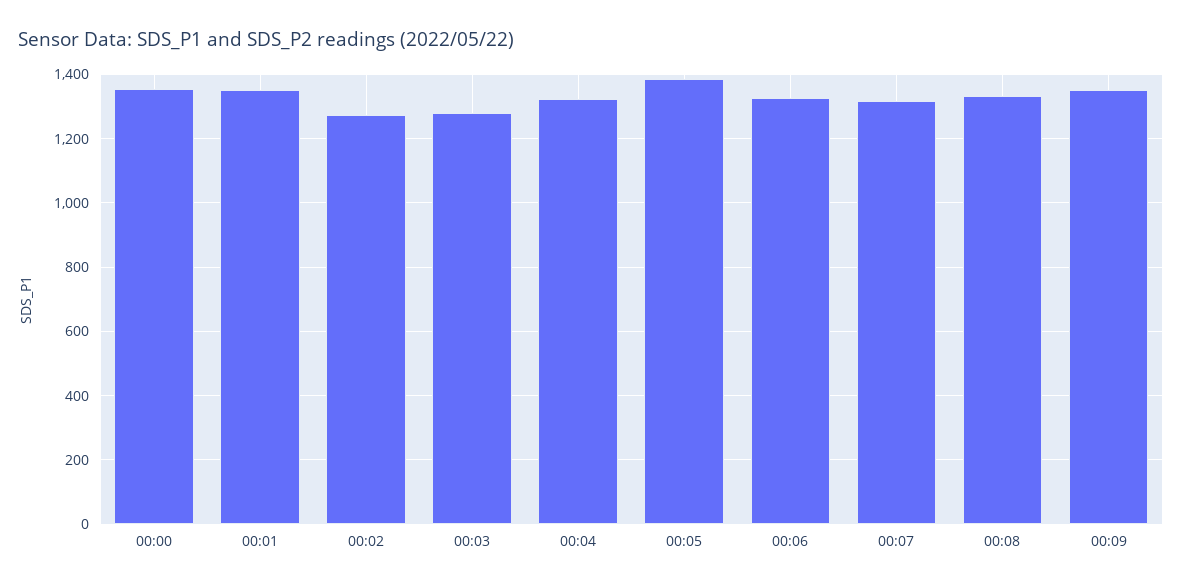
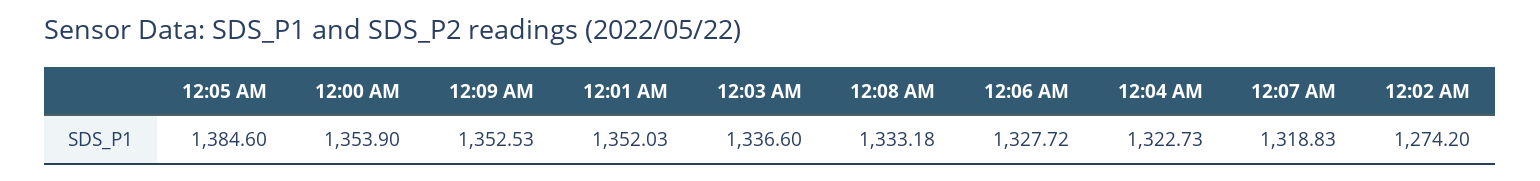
  {
    "00:00": 1353.9,
    "00:01": 1352.03,
    "00:02": 1274.2,
-   "00:03": 1280,
+   "00:03": 1336.6,
    "00:04": 1322.73,
    "00:05": 1384.6,
    "00:06": 1327.72,
    "00:07": 1318.83,
    "00:08": 1333.18,
    "00:09": 1352.53
  }

